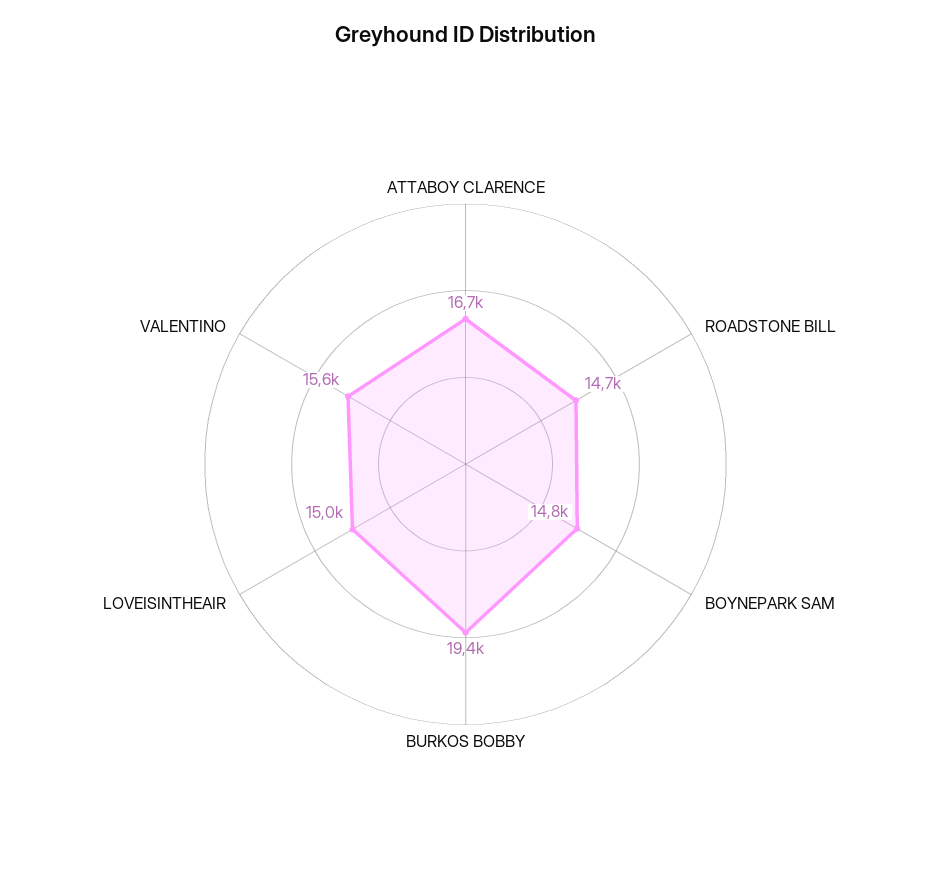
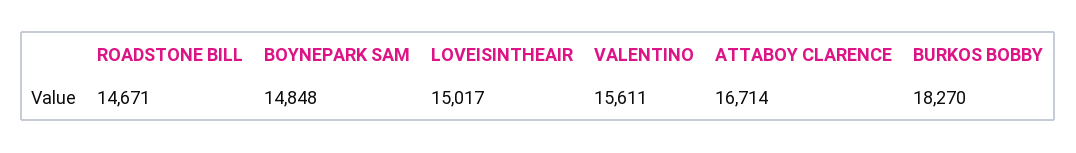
  {
    "ATTABOY CLARENCE": 16714,
    "ROADSTONE BILL": 14671,
    "BOYNEPARK SAM": 14848,
-   "BURKOS BOBBY": 19400,
+   "BURKOS BOBBY": 18270,
    "LOVEISINTHEAIR": 15017,
    "VALENTINO": 15611
  }

